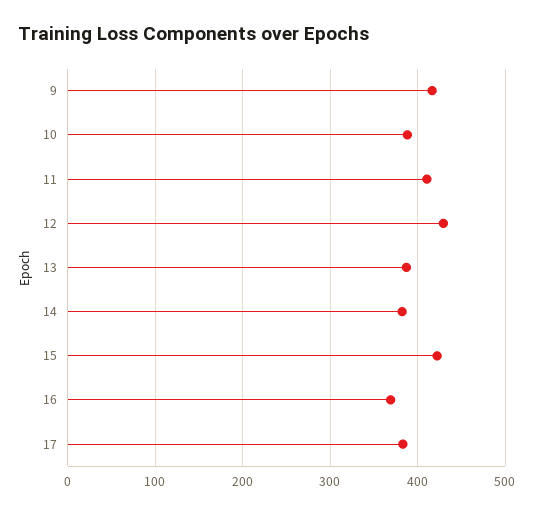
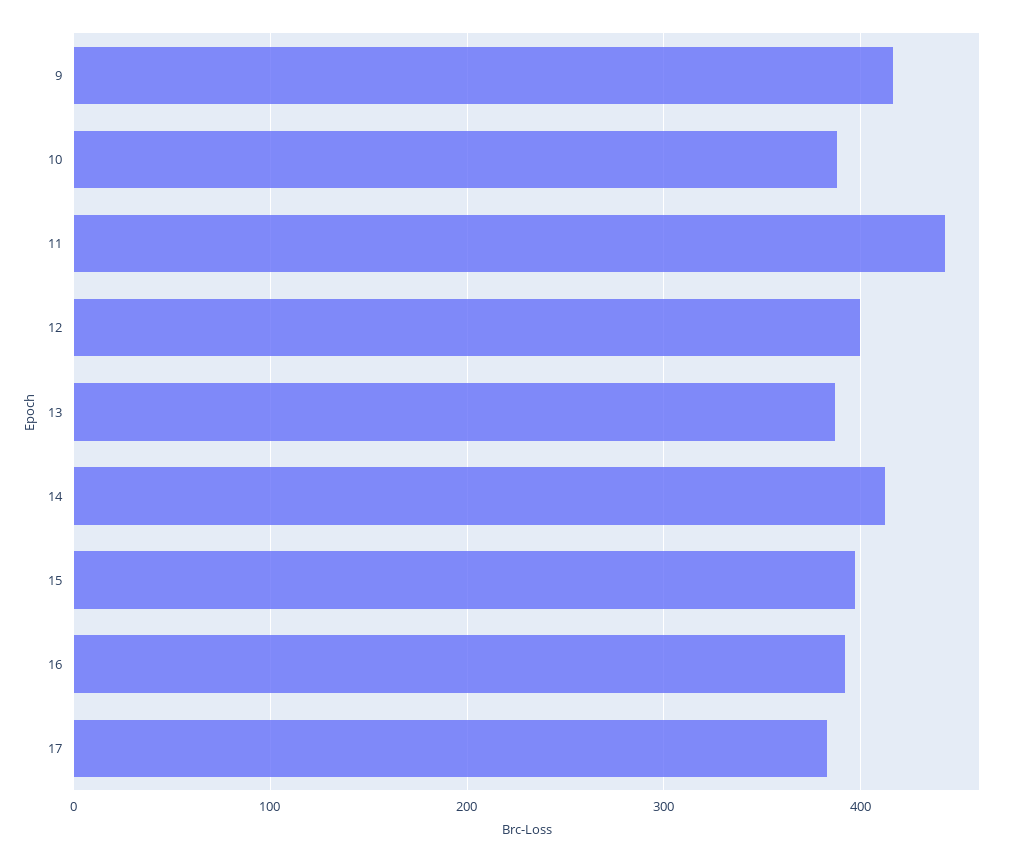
  {
    "9": 420,
    "10": 390,
-   "11": 410,
+   "11": 440,
-   "12": 430,
+   "12": 400,
    "13": 390,
-   "14": 380,
+   "14": 410,
-   "15": 420,
+   "15": 400,
-   "16": 370,
+   "16": 390,
    "17": 380
  }

